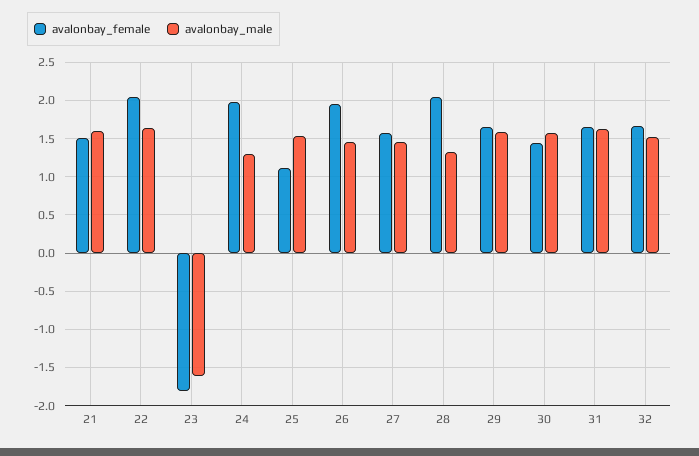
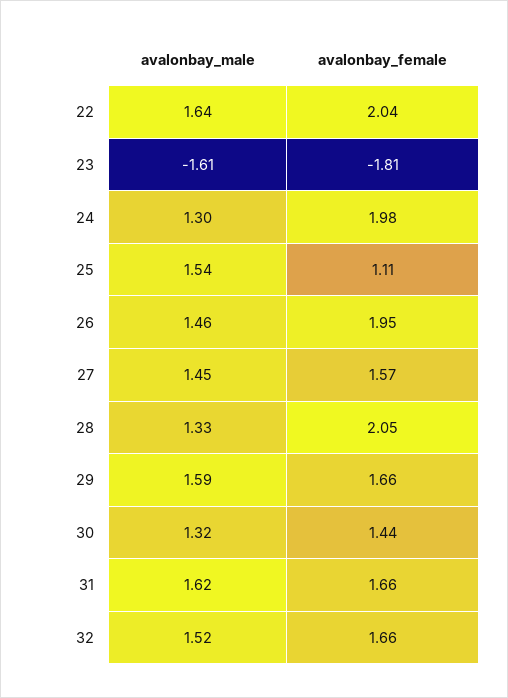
  {
    "avalonbay_female": {
-     "21": 1.5,
      "22": 2.04,
      "23": -1.81,
      "24": 1.98,
      "25": 1.11,
      "26": 1.95,
      "27": 1.57,
      "28": 2.05,
      "29": 1.66,
      "30": 1.44,
      "31": 1.66,
      "32": 1.66
    },
    "avalonbay_male": {
-     "21": 1.6,
      "22": 1.64,
      "23": -1.61,
      "24": 1.3,
      "25": 1.54,
      "26": 1.46,
      "27": 1.45,
      "28": 1.33,
      "29": 1.59,
-     "30": 1.6,
+     "30": 1.32,
      "31": 1.62,
      "32": 1.52
    }
  }

